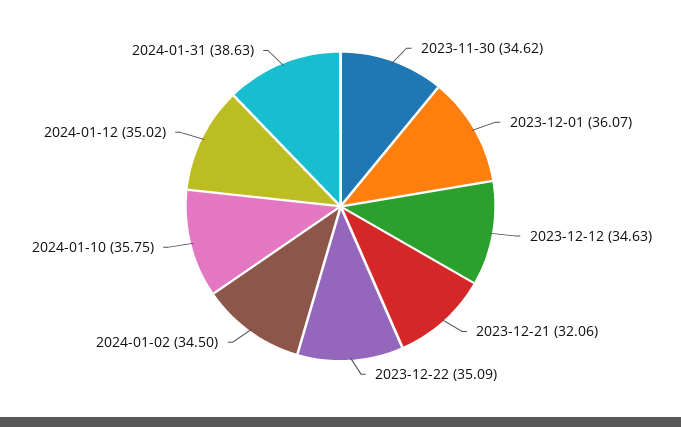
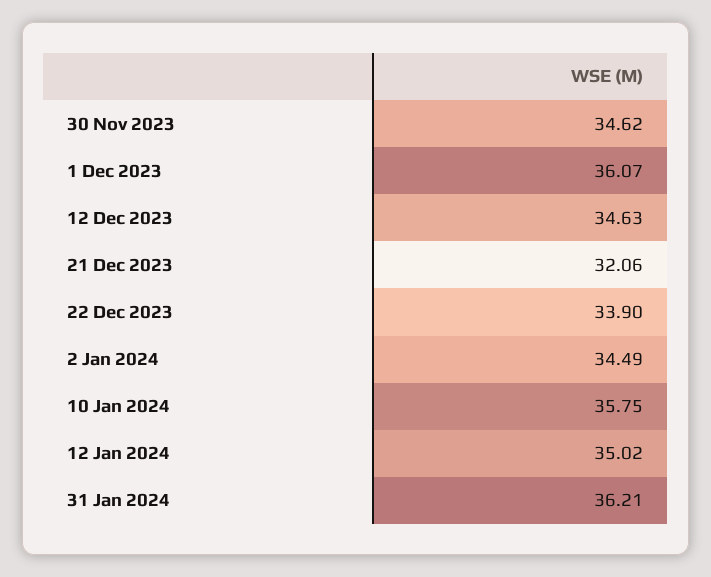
  {
    "2023-11-30": 34.62,
    "2023-12-01": 36.07,
    "2023-12-12": 34.63,
    "2023-12-21": 32.06,
-   "2023-12-22": 35.09,
+   "2023-12-22": 33.9,
-   "2024-01-02": 34.5,
+   "2024-01-02": 34.49,
    "2024-01-10": 35.75,
    "2024-01-12": 35.02,
-   "2024-01-31": 38.63
+   "2024-01-31": 36.21
  }

